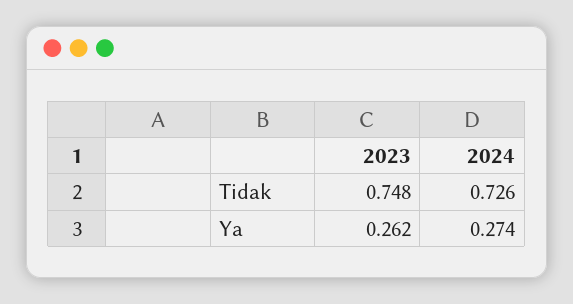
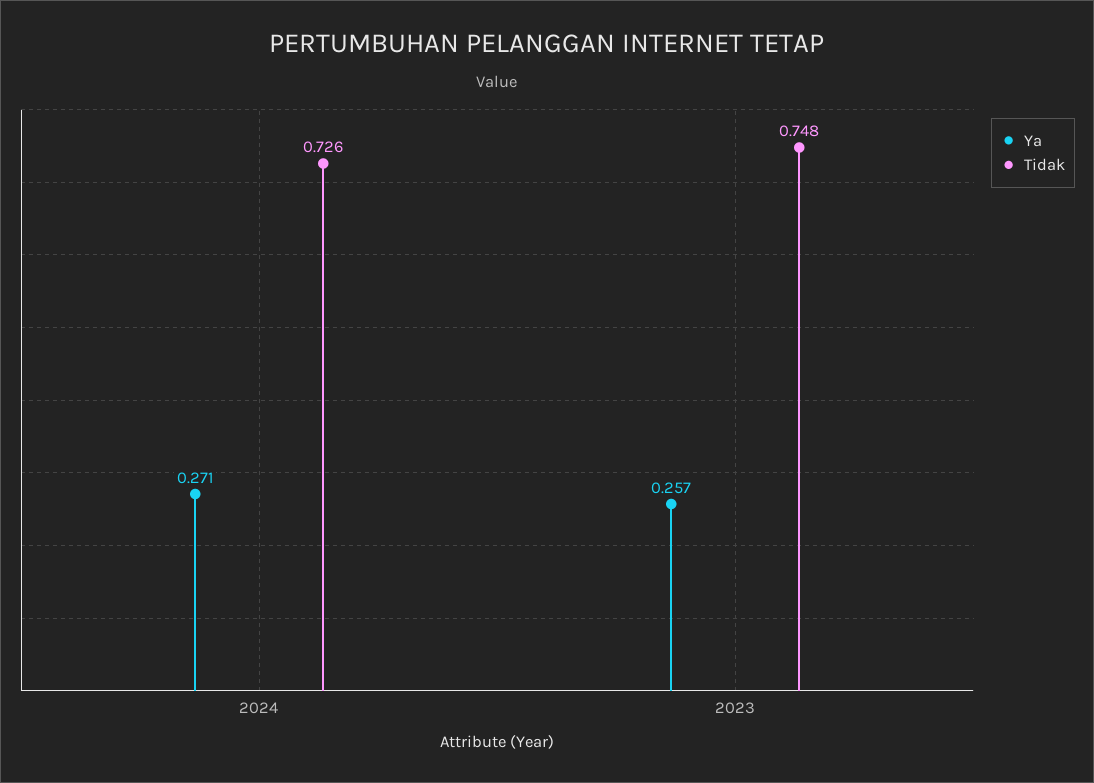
  {
    "Tidak": {
      "2023": 0.748,
      "2024": 0.726
    },
    "Ya": {
-     "2023": 0.262,
+     "2023": 0.257,
-     "2024": 0.274
+     "2024": 0.271
    }
  }

